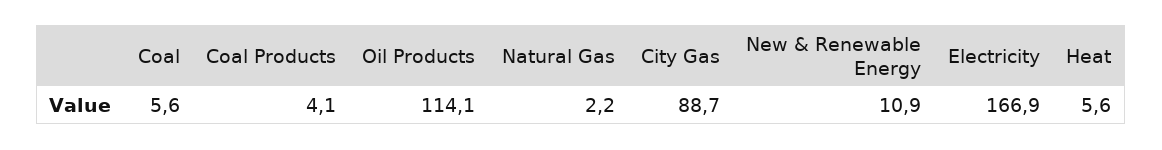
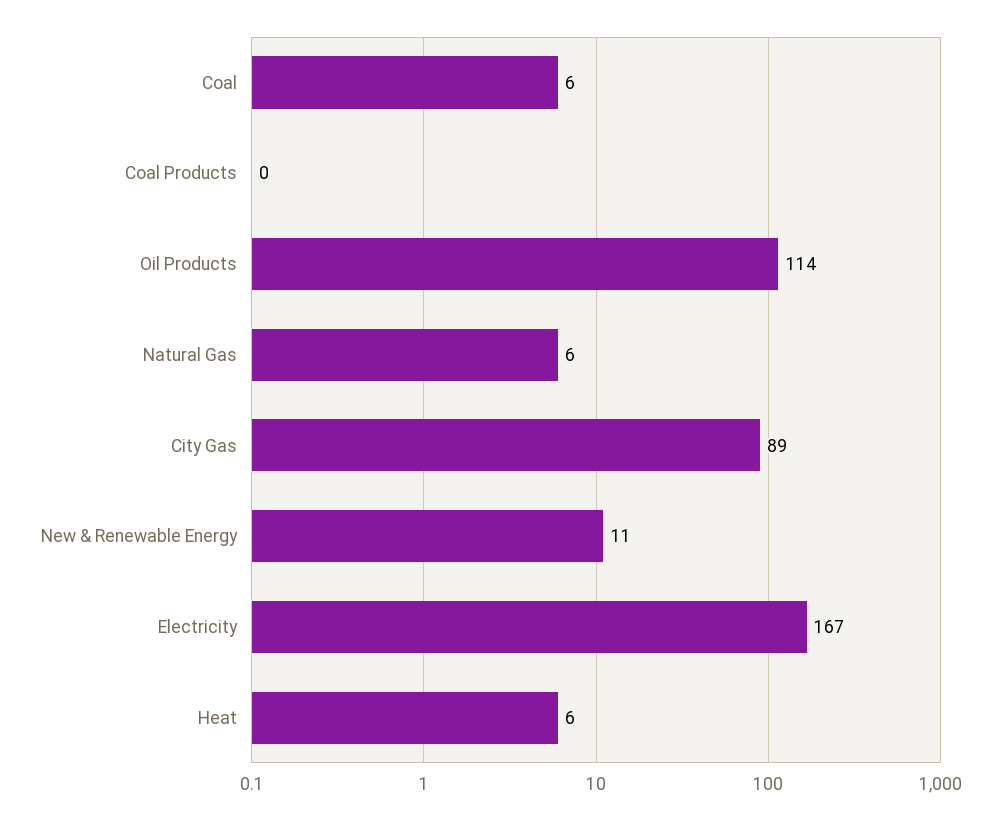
  {
    "Coal": 5.6,
-   "Coal Products": 4.1,
+   "Coal Products": 0,
    "Oil Products": 114.1,
-   "Natural Gas": 2.2,
+   "Natural Gas": 6,
    "City Gas": 88.7,
    "New & Renewable Energy": 10.9,
    "Electricity": 166.9,
    "Heat": 5.6
  }

